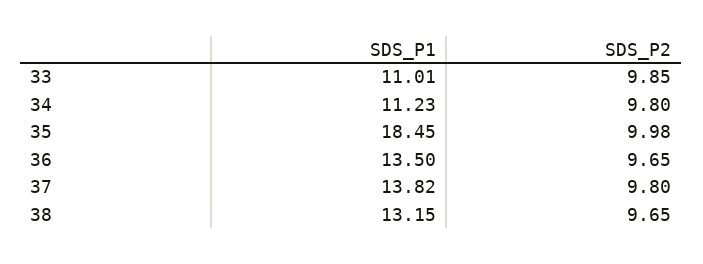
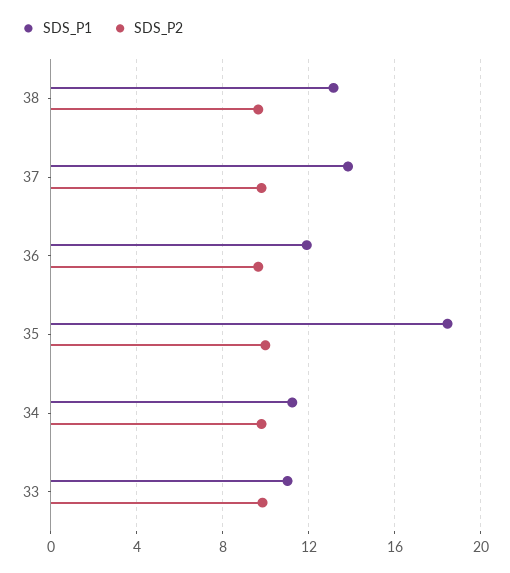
  {
    "SDS_P1": {
      "33": 11.01,
      "34": 11.23,
      "35": 18.45,
-     "36": 13.5,
+     "36": 12,
      "37": 13.82,
      "38": 13.15
    },
    "SDS_P2": {
      "33": 9.85,
      "34": 9.8,
      "35": 9.98,
      "36": 9.65,
      "37": 9.8,
      "38": 9.65
    }
  }

